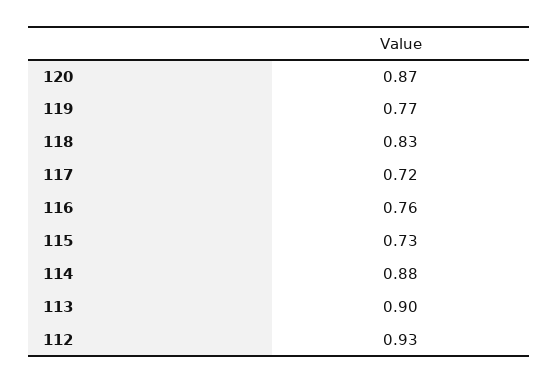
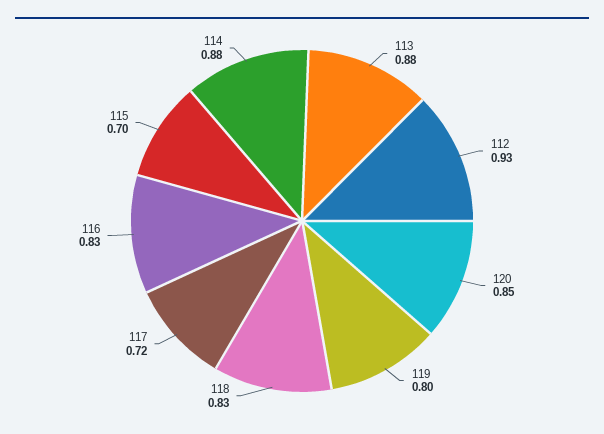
  {
-   "120": 0.87,
+   "120": 0.85,
-   "119": 0.77,
+   "119": 0.8,
    "118": 0.83,
    "117": 0.72,
-   "116": 0.76,
+   "116": 0.83,
-   "115": 0.73,
+   "115": 0.7,
    "114": 0.88,
-   "113": 0.9,
+   "113": 0.88,
    "112": 0.93
  }

